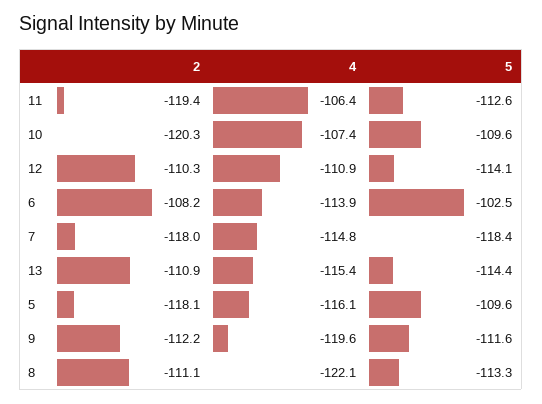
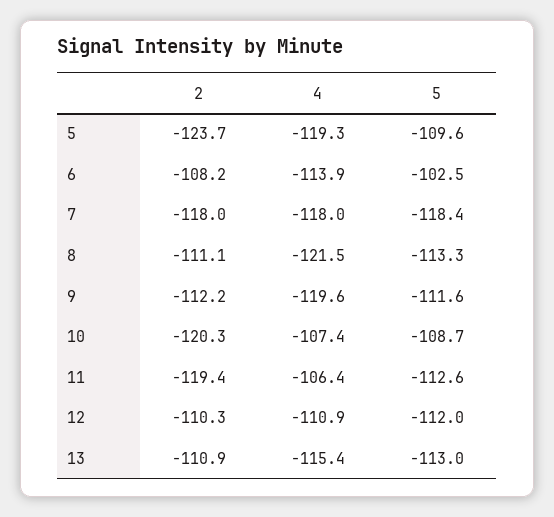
  {
    "2": {
      "11": -119.4,
      "10": -120.3,
      "12": -110.3,
      "6": -108.2,
      "7": -118,
      "13": -110.9,
-     "5": -118.1,
+     "5": -123.7,
      "9": -112.2,
      "8": -111.1
    },
    "4": {
      "11": -106.4,
      "10": -107.4,
      "12": -110.9,
      "6": -113.9,
-     "7": -114.8,
+     "7": -118,
      "13": -115.4,
-     "5": -116.1,
+     "5": -119.3,
      "9": -119.6,
-     "8": -122.1
+     "8": -121.5
    },
    "5": {
      "11": -112.6,
-     "10": -109.6,
+     "10": -108.7,
-     "12": -114.1,
+     "12": -112,
      "6": -102.5,
      "7": -118.4,
-     "13": -114.4,
+     "13": -113,
      "5": -109.6,
      "9": -111.6,
      "8": -113.3
    }
  }

